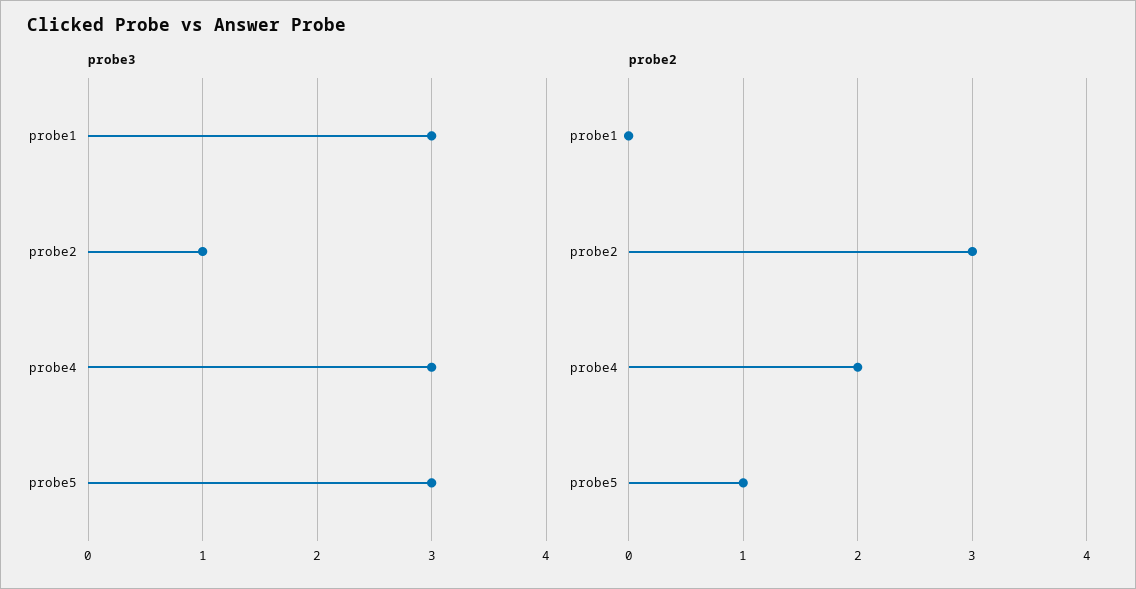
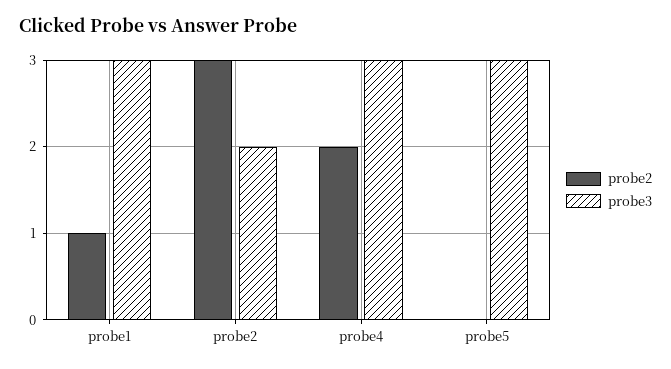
  {
    "probe3": {
      "probe1": 3,
-     "probe2": 1,
+     "probe2": 2,
      "probe4": 3,
      "probe5": 3
    },
    "probe2": {
-     "probe1": 0,
+     "probe1": 1,
      "probe2": 3,
      "probe4": 2,
-     "probe5": 1
+     "probe5": 0
    }
  }

